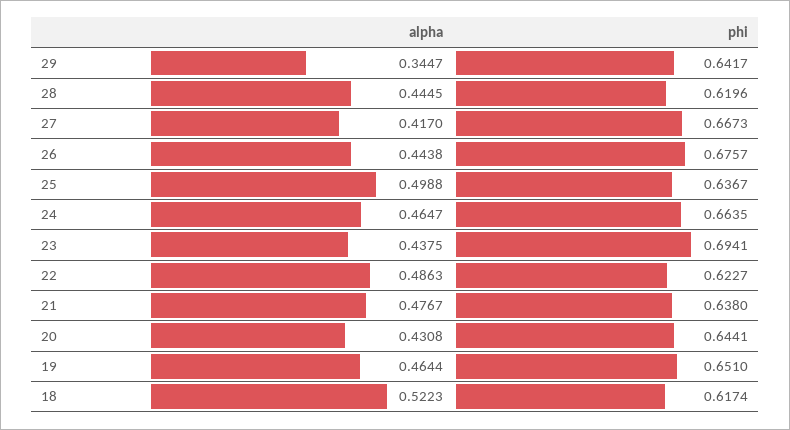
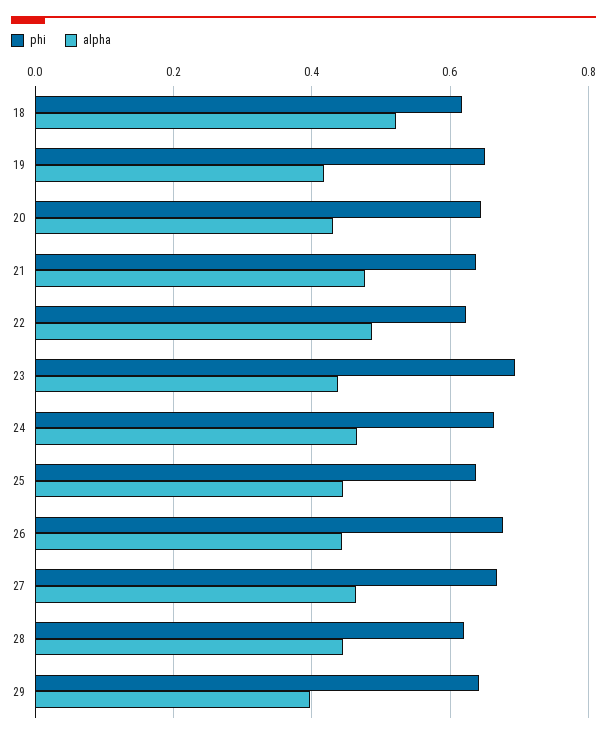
  {
    "alpha": {
-     "29": 0.3447,
+     "29": 0.4,
      "28": 0.4445,
-     "27": 0.417,
+     "27": 0.46,
      "26": 0.4438,
-     "25": 0.4988,
+     "25": 0.44,
      "24": 0.4647,
      "23": 0.4375,
      "22": 0.4863,
      "21": 0.4767,
      "20": 0.4308,
-     "19": 0.4644,
+     "19": 0.42,
      "18": 0.5223
    },
    "phi": {
      "29": 0.6417,
      "28": 0.6196,
      "27": 0.6673,
      "26": 0.6757,
      "25": 0.6367,
      "24": 0.6635,
      "23": 0.6941,
      "22": 0.6227,
      "21": 0.638,
      "20": 0.6441,
      "19": 0.651,
      "18": 0.6174
    }
  }

